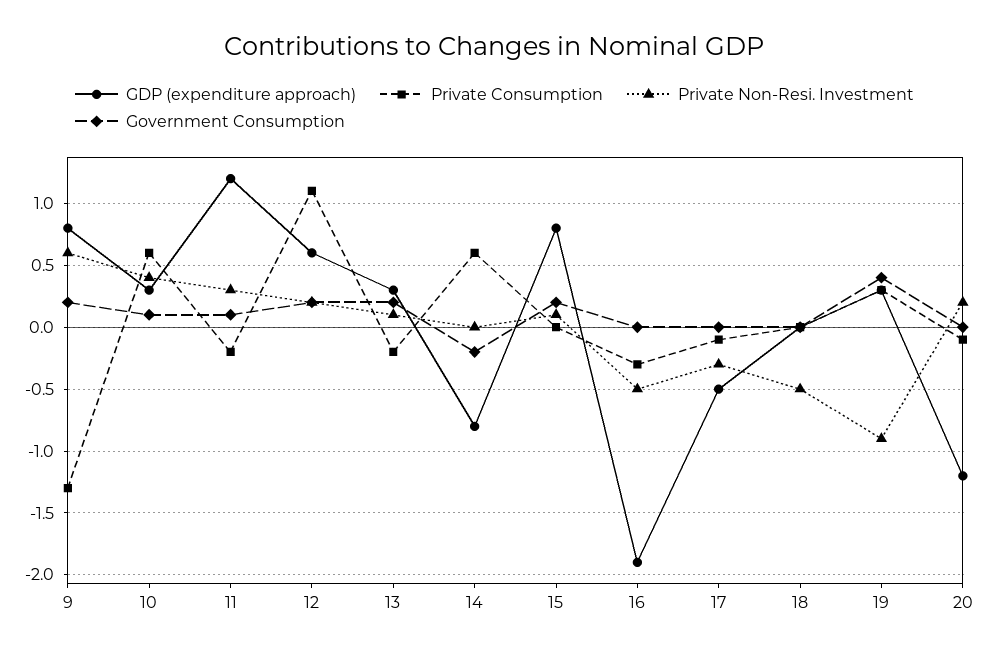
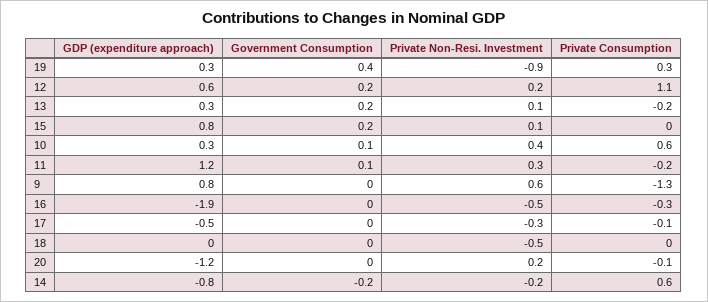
  {
    "GDP (expenditure approach)": {
      "9": 0.8,
      "10": 0.3,
      "11": 1.2,
      "12": 0.6,
      "13": 0.3,
      "14": -0.8,
      "15": 0.8,
      "16": -1.9,
      "17": -0.5,
      "18": 0,
      "19": 0.3,
      "20": -1.2
    },
    "Private Consumption": {
      "9": -1.3,
      "10": 0.6,
      "11": -0.2,
      "12": 1.1,
      "13": -0.2,
      "14": 0.6,
      "15": 0,
      "16": -0.3,
      "17": -0.1,
      "18": 0,
      "19": 0.3,
      "20": -0.1
    },
    "Private Non-Resi. Investment": {
      "9": 0.6,
      "10": 0.4,
      "11": 0.3,
      "12": 0.2,
      "13": 0.1,
-     "14": 0,
+     "14": -0.2,
      "15": 0.1,
      "16": -0.5,
      "17": -0.3,
      "18": -0.5,
      "19": -0.9,
      "20": 0.2
    },
    "Government Consumption": {
-     "9": 0.2,
+     "9": 0,
      "10": 0.1,
      "11": 0.1,
      "12": 0.2,
      "13": 0.2,
      "14": -0.2,
      "15": 0.2,
      "16": 0,
      "17": 0,
      "18": 0,
      "19": 0.4,
      "20": 0
    }
  }

